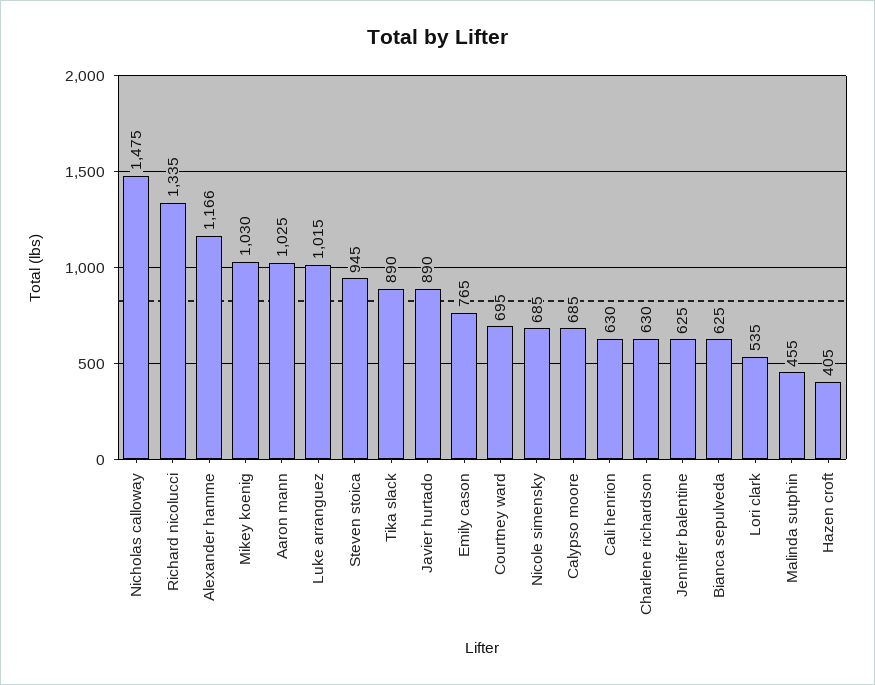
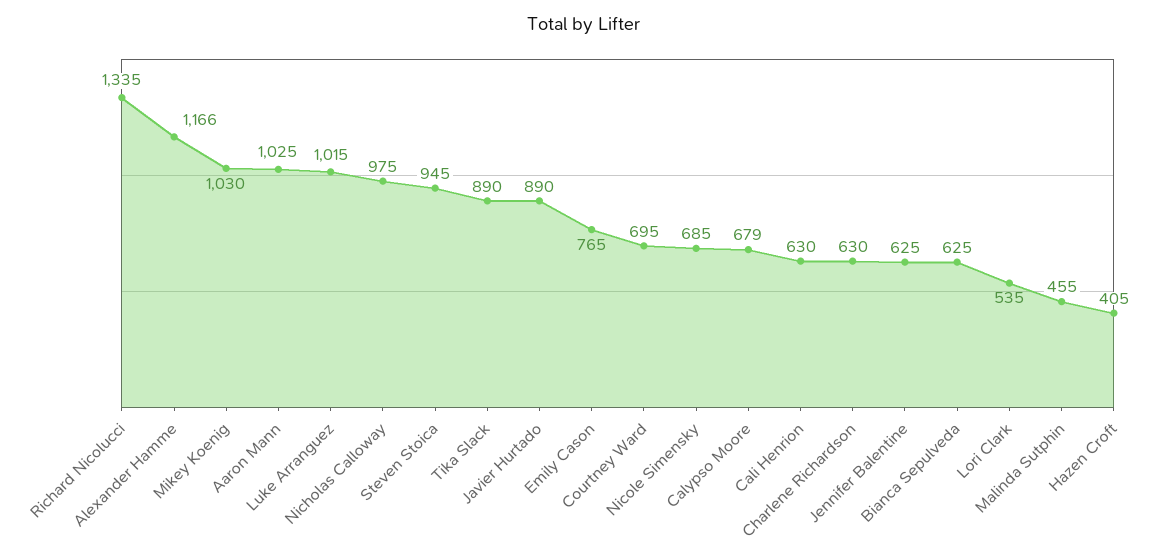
  {
-   "Nicholas calloway": 1475,
+   "Nicholas calloway": 975,
    "Richard nicolucci": 1335,
    "Alexander hamme": 1166,
    "Mikey koenig": 1030,
    "Aaron mann": 1025,
    "Luke arranguez": 1015,
    "Steven stoica": 945,
    "Tika slack": 890,
    "Javier hurtado": 890,
    "Emily cason": 765,
    "Courtney ward": 695,
    "Nicole simensky": 685,
-   "Calypso moore": 685,
+   "Calypso moore": 679,
    "Cali henrion": 630,
    "Charlene richardson": 630,
    "Jennifer balentine": 625,
    "Bianca sepulveda": 625,
    "Lori clark": 535,
    "Malinda sutphin": 455,
    "Hazen croft": 405
  }

